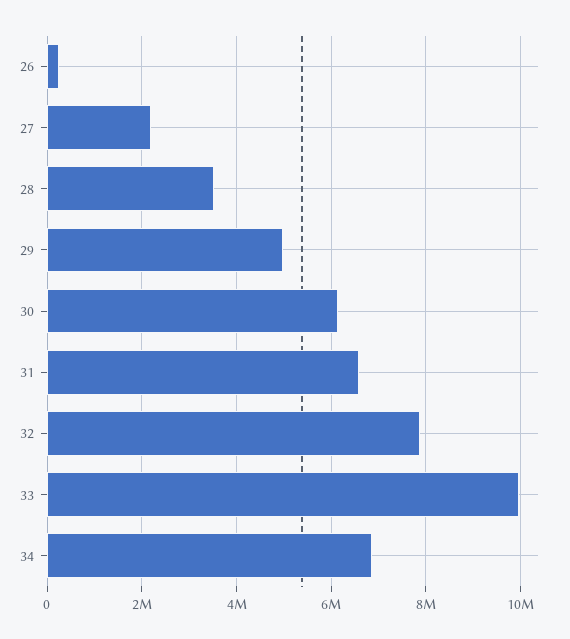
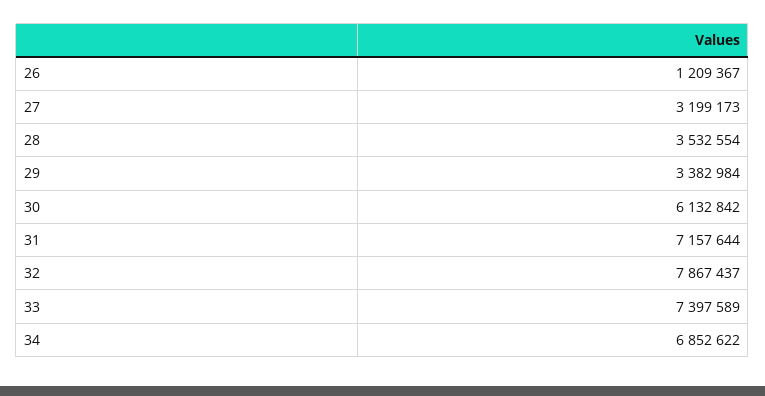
  {
-   "26": 200000,
+   "26": 1209367,
-   "27": 2200000,
+   "27": 3199173,
    "28": 3532554,
-   "29": 5000000,
+   "29": 3382984,
    "30": 6132842,
-   "31": 6600000,
+   "31": 7157644,
    "32": 7867437,
-   "33": 10000000,
+   "33": 7397589,
    "34": 6852622
  }

